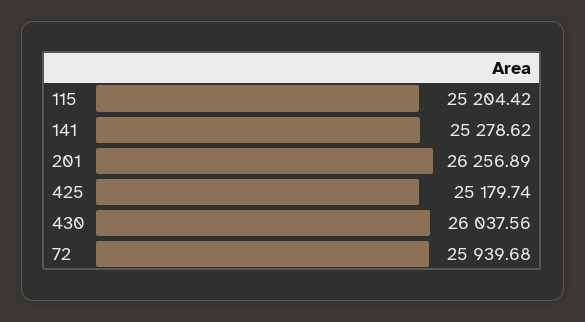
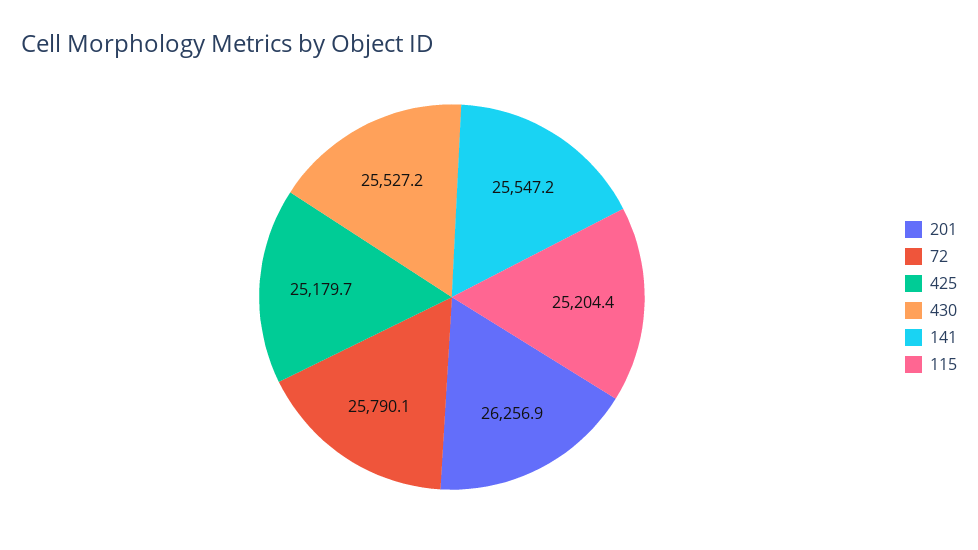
  {
    "115": 25204.42,
-   "141": 25278.62,
+   "141": 25547.2,
    "201": 26256.89,
    "425": 25179.74,
-   "430": 26037.56,
+   "430": 25527.2,
-   "72": 25939.68
+   "72": 25790.1
  }

